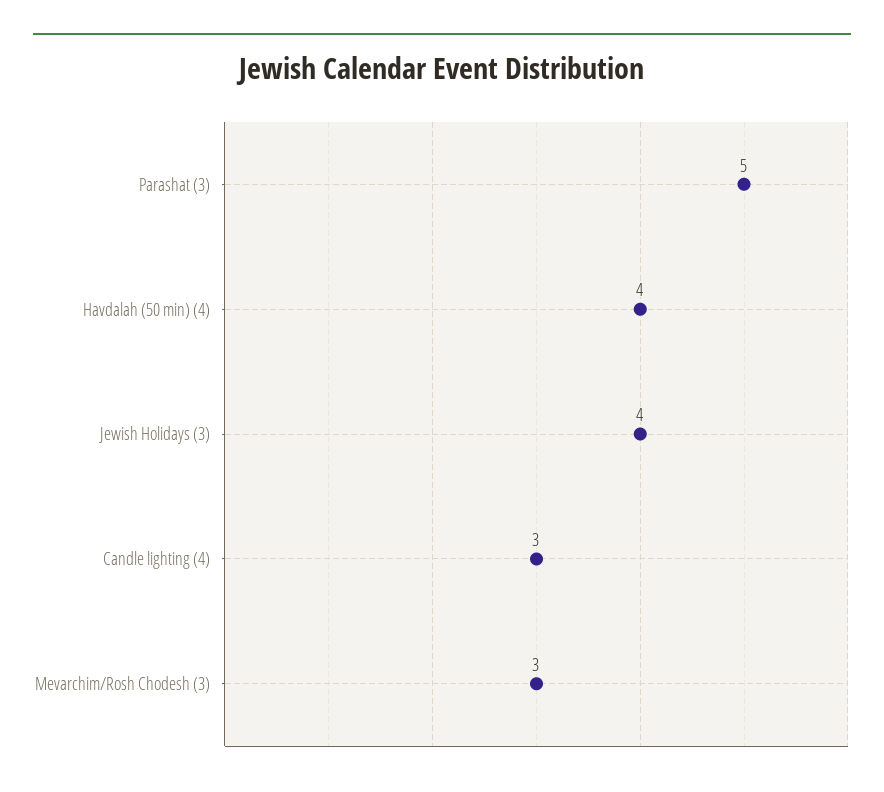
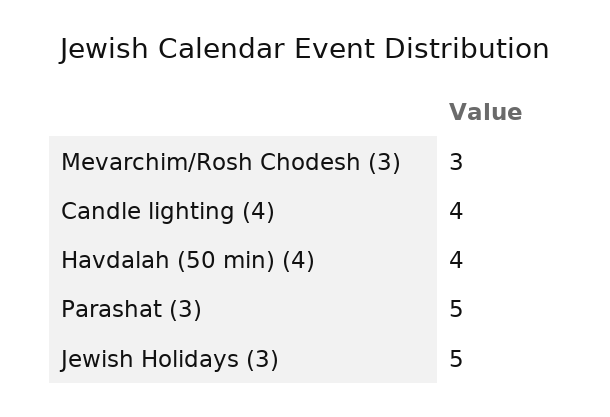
  {
    "Parashat (3)": 5,
    "Havdalah (50 min) (4)": 4,
-   "Jewish Holidays (3)": 4,
+   "Jewish Holidays (3)": 5,
-   "Candle lighting (4)": 3,
+   "Candle lighting (4)": 4,
    "Mevarchim/Rosh Chodesh (3)": 3
  }

